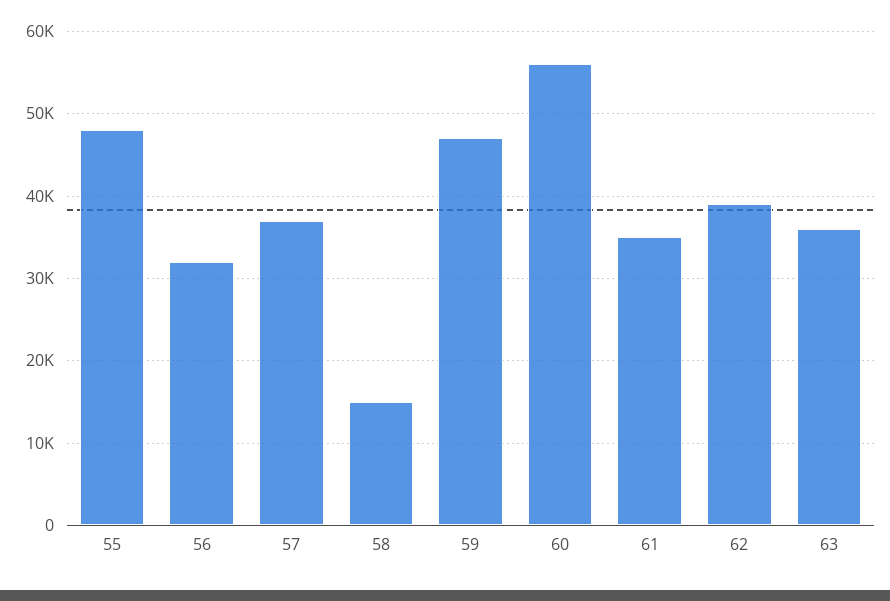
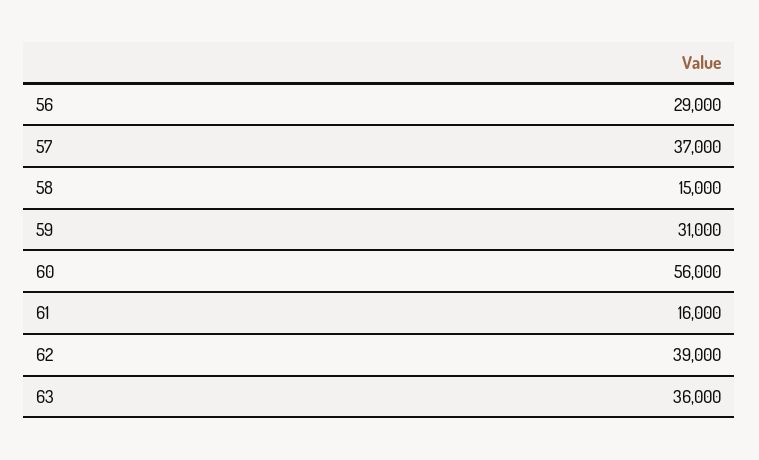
  {
-   "55": 48000,
-   "56": 32000,
+   "56": 29000,
    "57": 37000,
    "58": 15000,
-   "59": 47000,
+   "59": 31000,
    "60": 56000,
-   "61": 35000,
+   "61": 16000,
    "62": 39000,
    "63": 36000
  }

